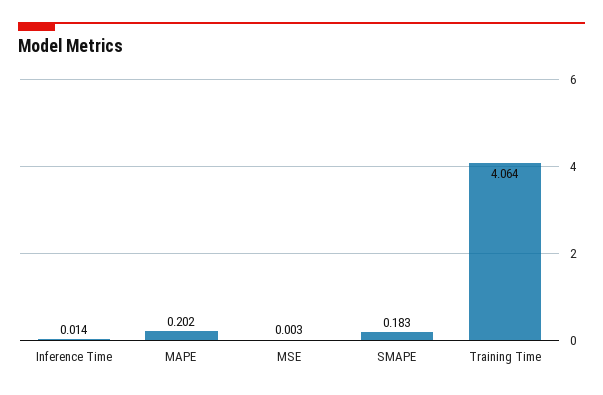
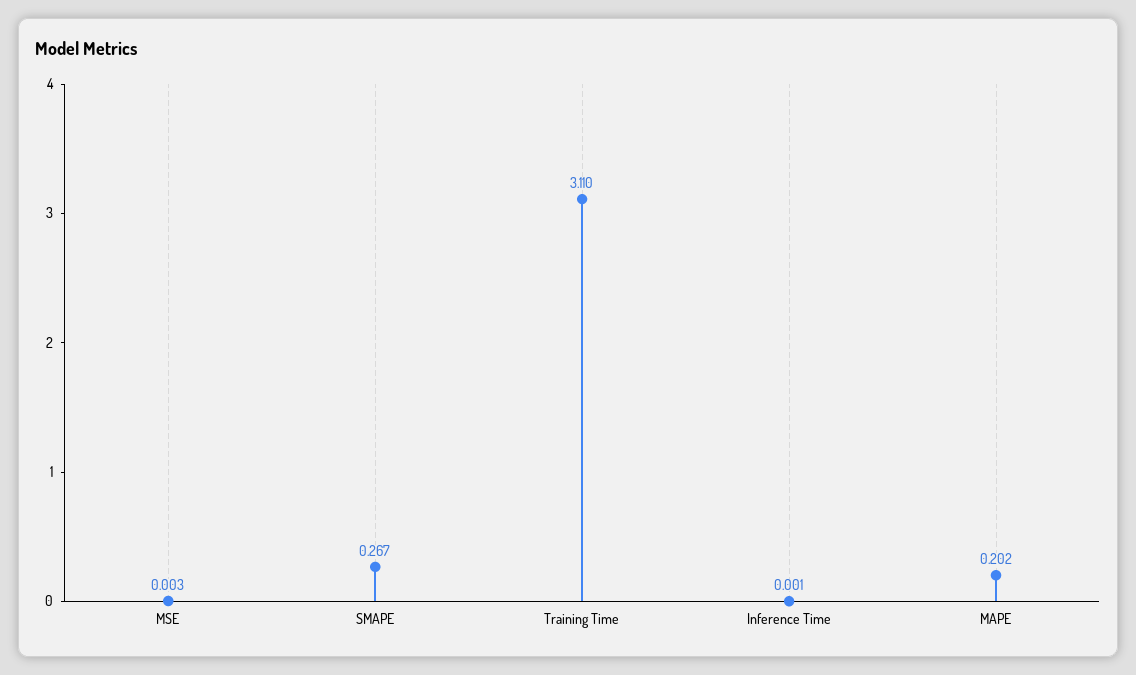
  {
-   "Inference Time": 0.014,
+   "Inference Time": 0.001,
    "MAPE": 0.202,
    "MSE": 0.003,
-   "SMAPE": 0.183,
+   "SMAPE": 0.267,
-   "Training Time": 4.064
+   "Training Time": 3.11
  }

